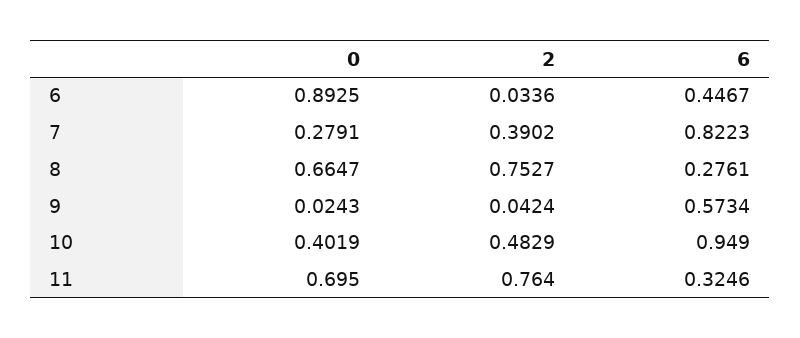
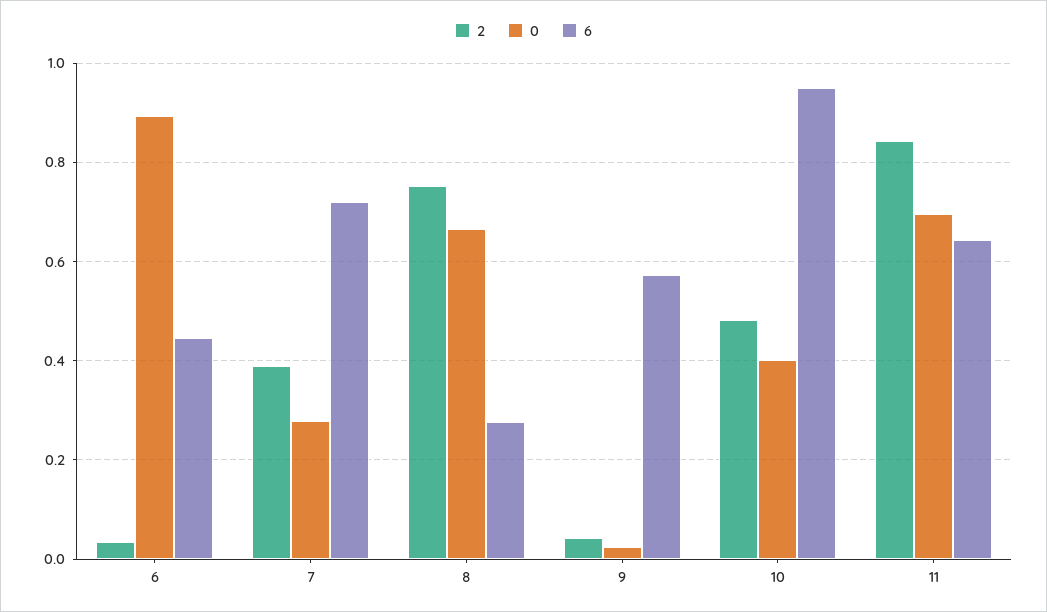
  {
    "0": {
      "6": 0.8925,
      "7": 0.2791,
      "8": 0.6647,
      "9": 0.0243,
      "10": 0.4019,
      "11": 0.695
    },
    "2": {
      "6": 0.0336,
      "7": 0.3902,
      "8": 0.7527,
      "9": 0.0424,
      "10": 0.4829,
-     "11": 0.764
+     "11": 0.84
    },
    "6": {
      "6": 0.4467,
-     "7": 0.8223,
+     "7": 0.72,
      "8": 0.2761,
      "9": 0.5734,
      "10": 0.949,
-     "11": 0.3246
+     "11": 0.64
    }
  }

